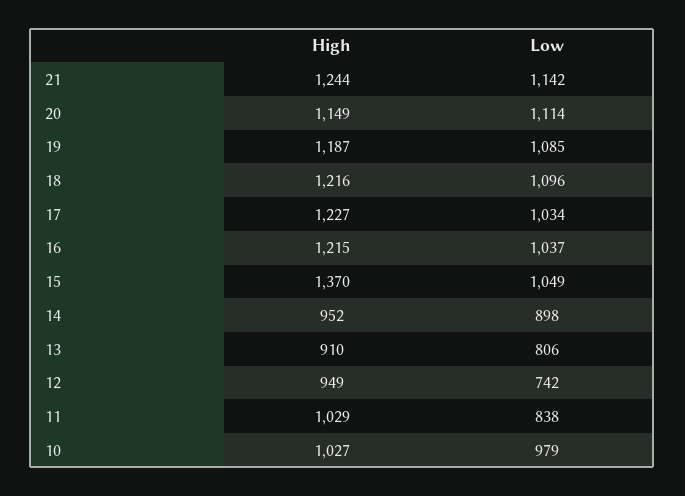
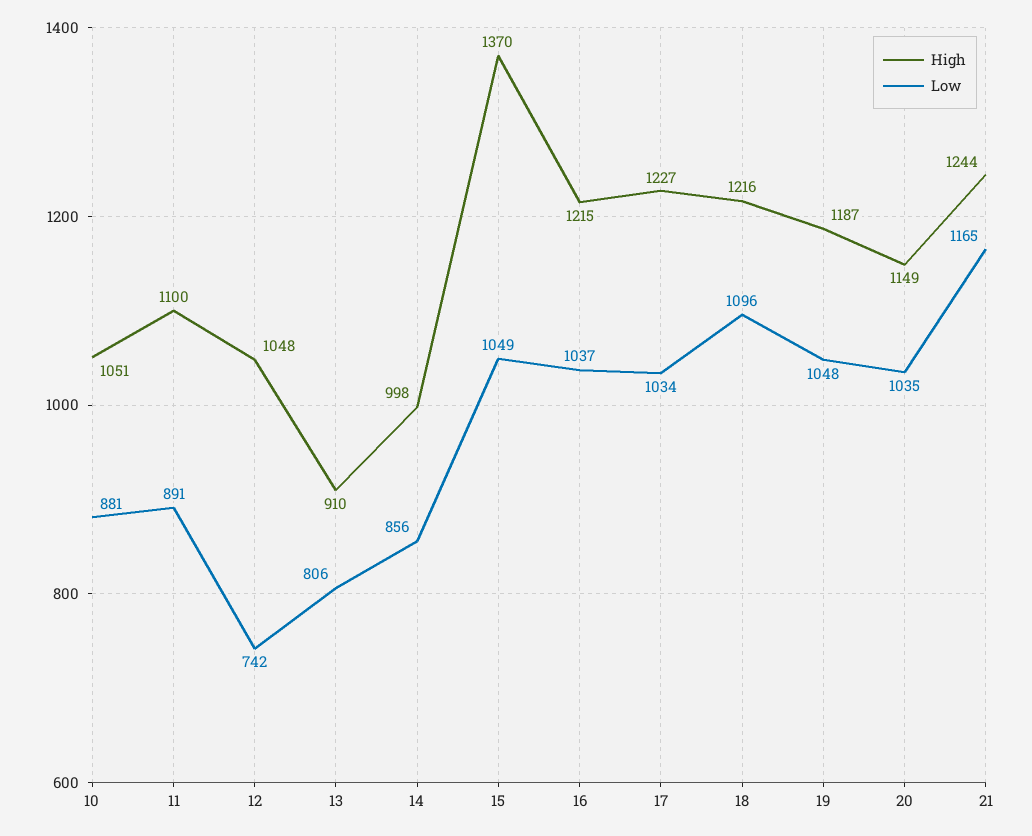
  {
    "High": {
      "21": 1244,
      "20": 1149,
      "19": 1187,
      "18": 1216,
      "17": 1227,
      "16": 1215,
      "15": 1370,
-     "14": 952,
+     "14": 998,
      "13": 910,
-     "12": 949,
+     "12": 1048,
-     "11": 1029,
+     "11": 1100,
-     "10": 1027
+     "10": 1051
    },
    "Low": {
-     "21": 1142,
+     "21": 1165,
-     "20": 1114,
+     "20": 1035,
-     "19": 1085,
+     "19": 1048,
      "18": 1096,
      "17": 1034,
      "16": 1037,
      "15": 1049,
-     "14": 898,
+     "14": 856,
      "13": 806,
      "12": 742,
-     "11": 838,
+     "11": 891,
-     "10": 979
+     "10": 881
    }
  }

